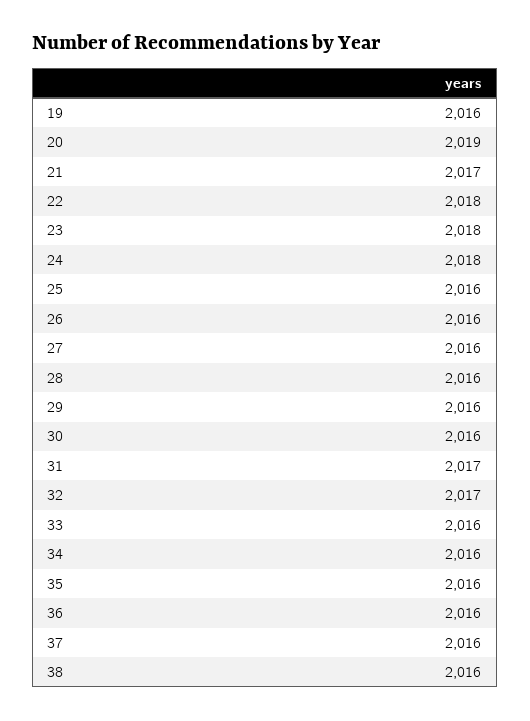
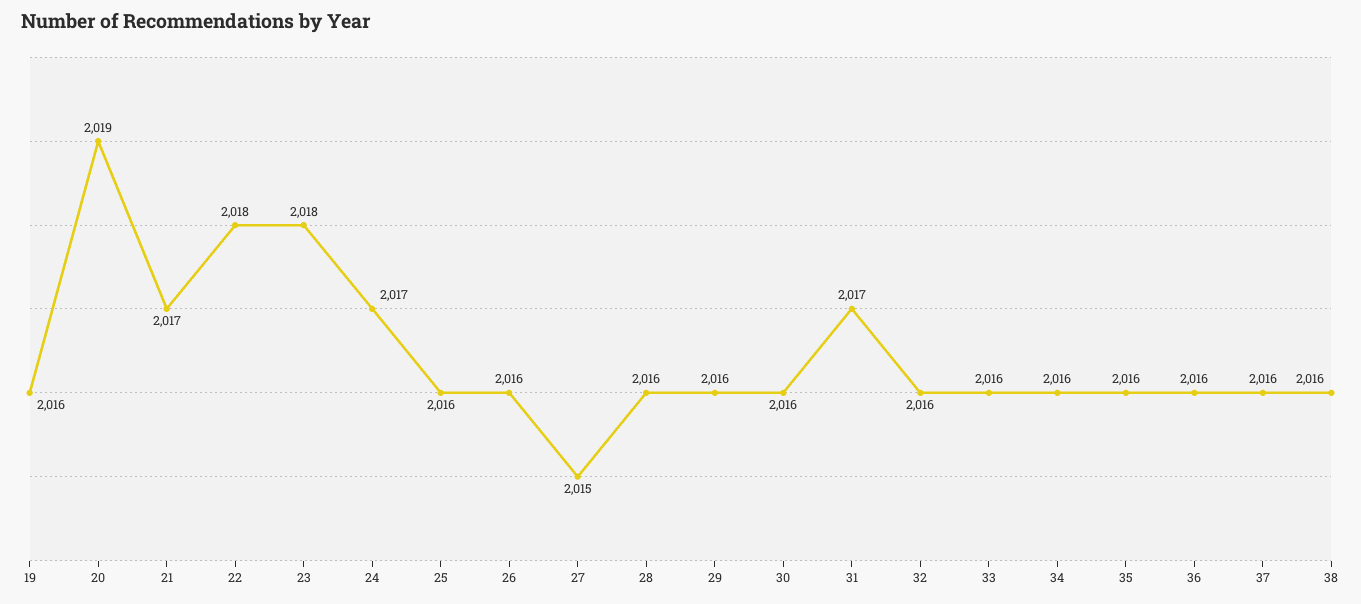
  {
    "19": 2016,
    "20": 2019,
    "21": 2017,
    "22": 2018,
    "23": 2018,
-   "24": 2018,
+   "24": 2017,
    "25": 2016,
    "26": 2016,
-   "27": 2016,
+   "27": 2015,
    "28": 2016,
    "29": 2016,
    "30": 2016,
    "31": 2017,
-   "32": 2017,
+   "32": 2016,
    "33": 2016,
    "34": 2016,
    "35": 2016,
    "36": 2016,
    "37": 2016,
    "38": 2016
  }

